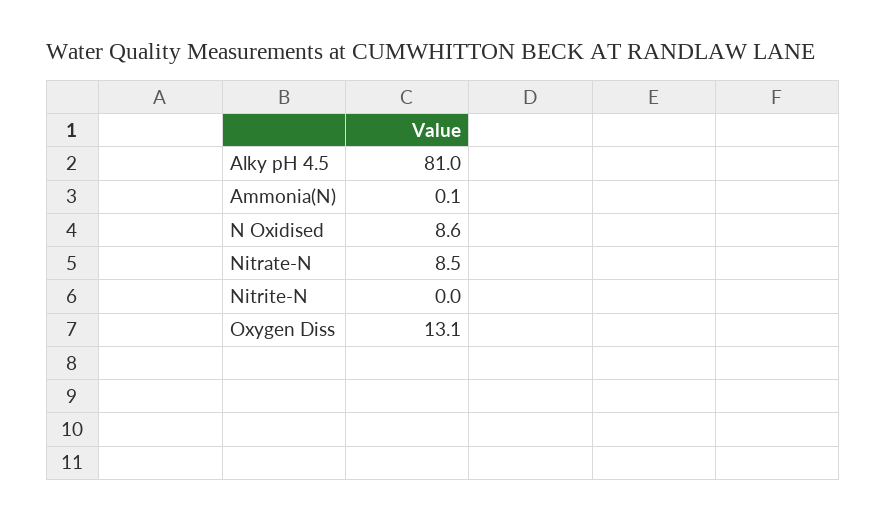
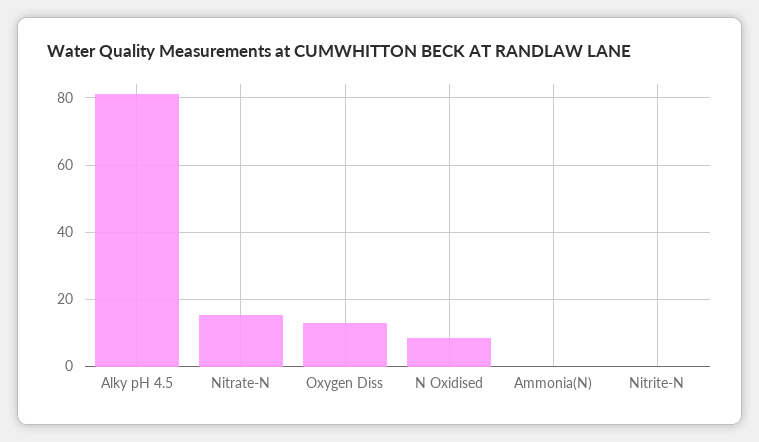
  {
    "Alky pH 4.5": 81,
    "Ammonia(N)": 0.1,
    "N Oxidised": 8.6,
-   "Nitrate-N": 8.5,
+   "Nitrate-N": 16,
    "Nitrite-N": 0,
    "Oxygen Diss": 13.1
  }

